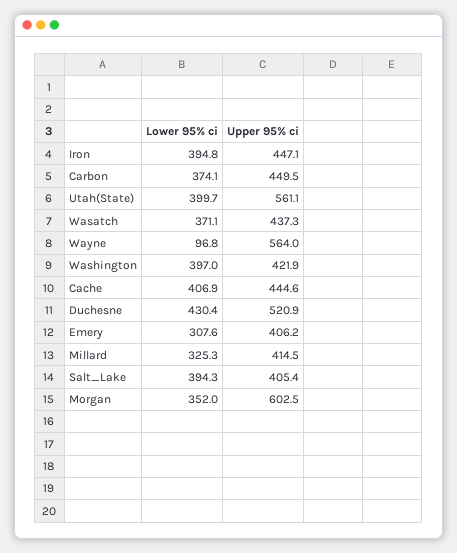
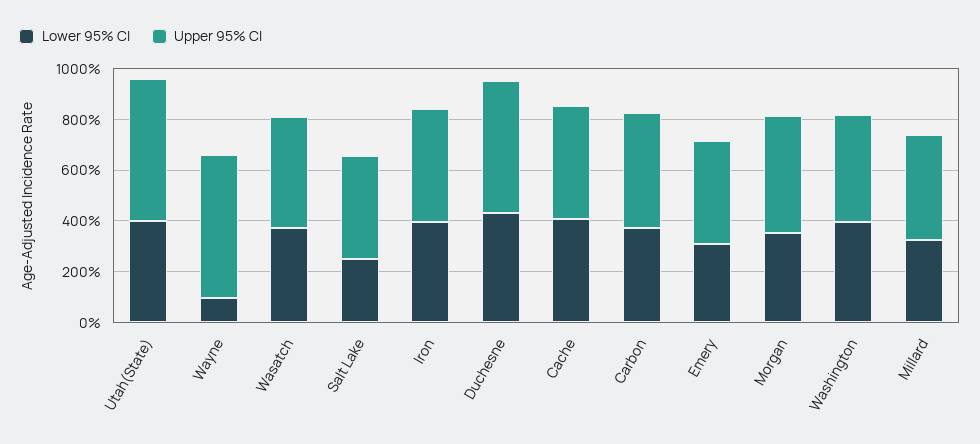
  {
    "Lower 95% ci": {
      "Iron": 394.8,
      "Carbon": 374.1,
      "Utah(State)": 399.7,
      "Wasatch": 371.1,
      "Wayne": 96.8,
      "Washington": 397,
      "Cache": 406.9,
      "Duchesne": 430.4,
      "Emery": 307.6,
      "Millard": 325.3,
-     "Salt_Lake": 394.3,
+     "Salt_Lake": 250,
      "Morgan": 352
    },
    "Upper 95% ci": {
      "Iron": 447.1,
      "Carbon": 449.5,
      "Utah(State)": 561.1,
      "Wasatch": 437.3,
      "Wayne": 564,
      "Washington": 421.9,
      "Cache": 444.6,
      "Duchesne": 520.9,
      "Emery": 406.2,
      "Millard": 414.5,
      "Salt_Lake": 405.4,
-     "Morgan": 602.5
+     "Morgan": 450
    }
  }

